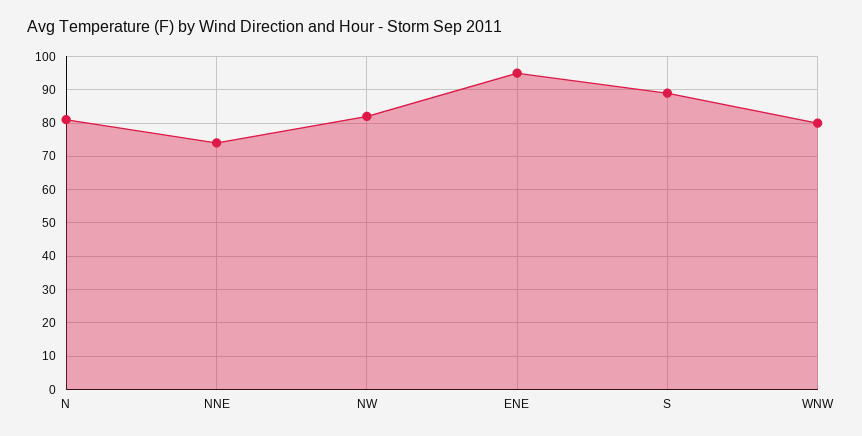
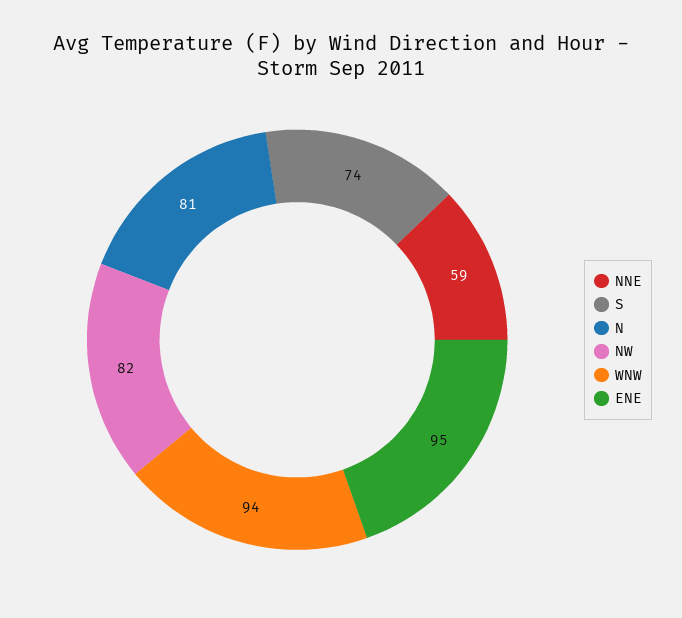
  {
    "N": 81,
-   "NNE": 75,
+   "NNE": 59,
    "NW": 82,
    "ENE": 95,
-   "S": 90,
+   "S": 74,
-   "WNW": 80
+   "WNW": 94
  }

